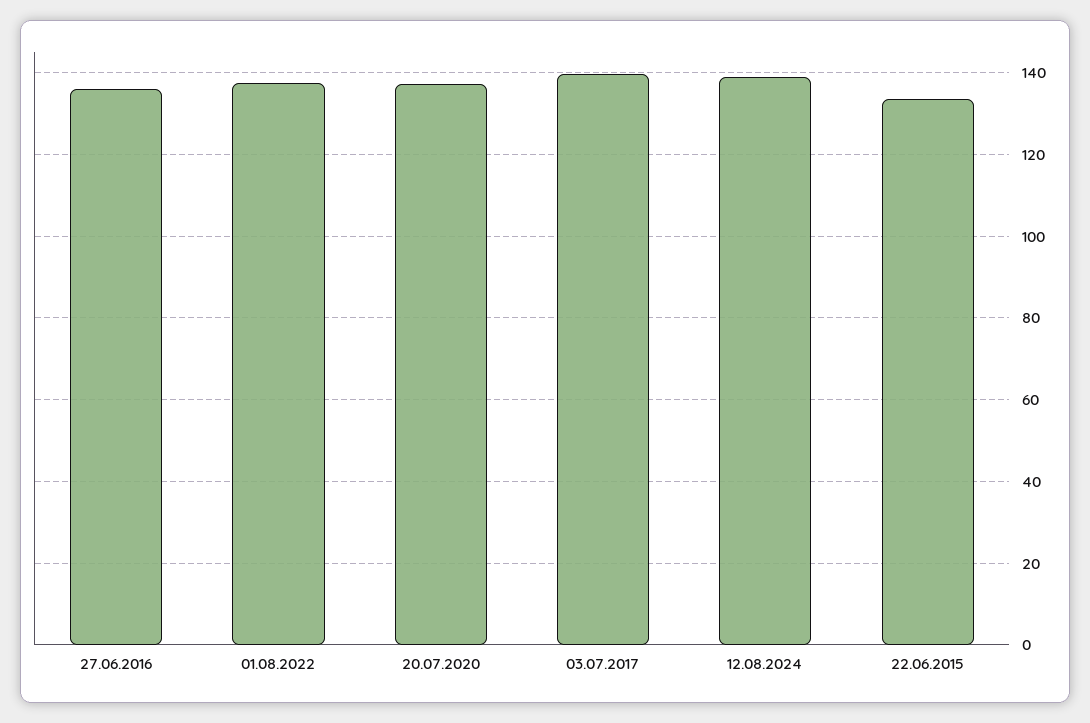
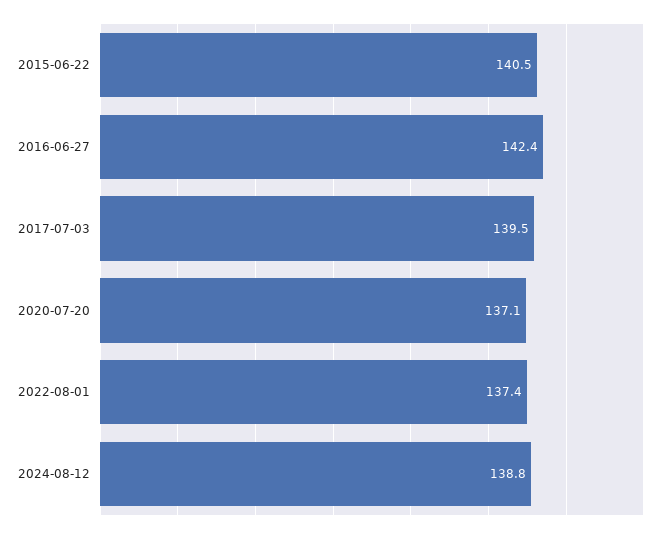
  {
-   "27.06.2016": 136,
+   "27.06.2016": 142.4,
    "01.08.2022": 137.4,
    "20.07.2020": 137.1,
    "03.07.2017": 139.5,
    "12.08.2024": 138.8,
-   "22.06.2015": 134
+   "22.06.2015": 140.5
  }

